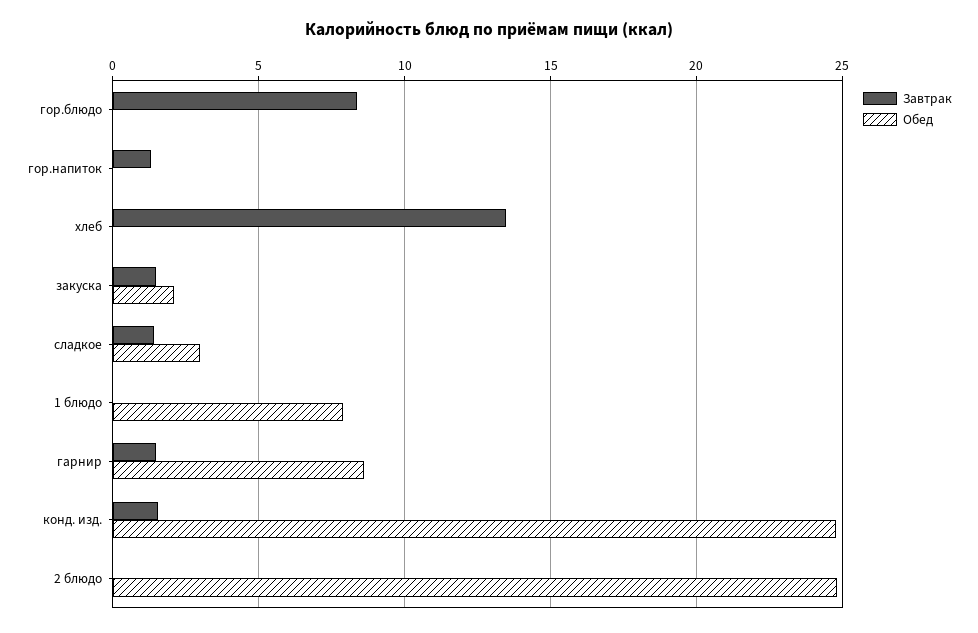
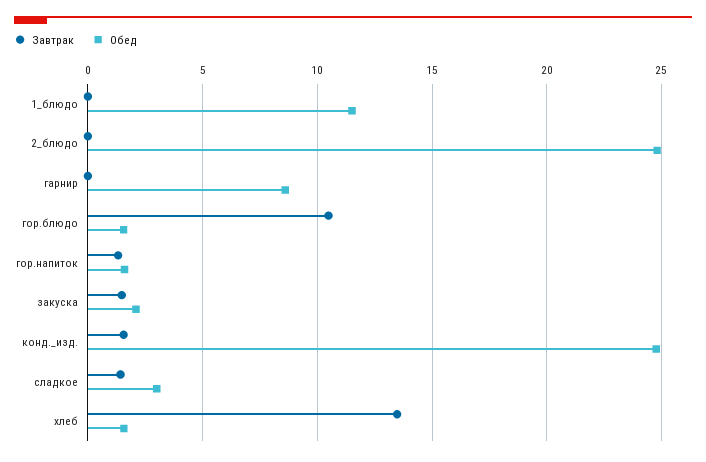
  {
    "Завтрак": {
-     "гор.блюдо": 8.5,
+     "гор.блюдо": 10.5,
      "гор.напиток": 1.5,
      "хлеб": 13.5,
      "закуска": 1.5,
      "сладкое": 1.5,
      "1 блюдо": 0,
-     "гарнир": 1.5,
+     "гарнир": 0,
      "конд. изд.": 1.5,
      "2 блюдо": 0
    },
    "Обед": {
-     "гор.блюдо": 0,
+     "гор.блюдо": 1.5,
-     "гор.напиток": 0,
+     "гор.напиток": 1.5,
-     "хлеб": 0,
+     "хлеб": 1.5,
      "закуска": 2,
      "сладкое": 3,
-     "1 блюдо": 8,
+     "1 блюдо": 11.5,
      "гарнир": 8.5,
      "конд. изд.": 25,
      "2 блюдо": 25
    }
  }

